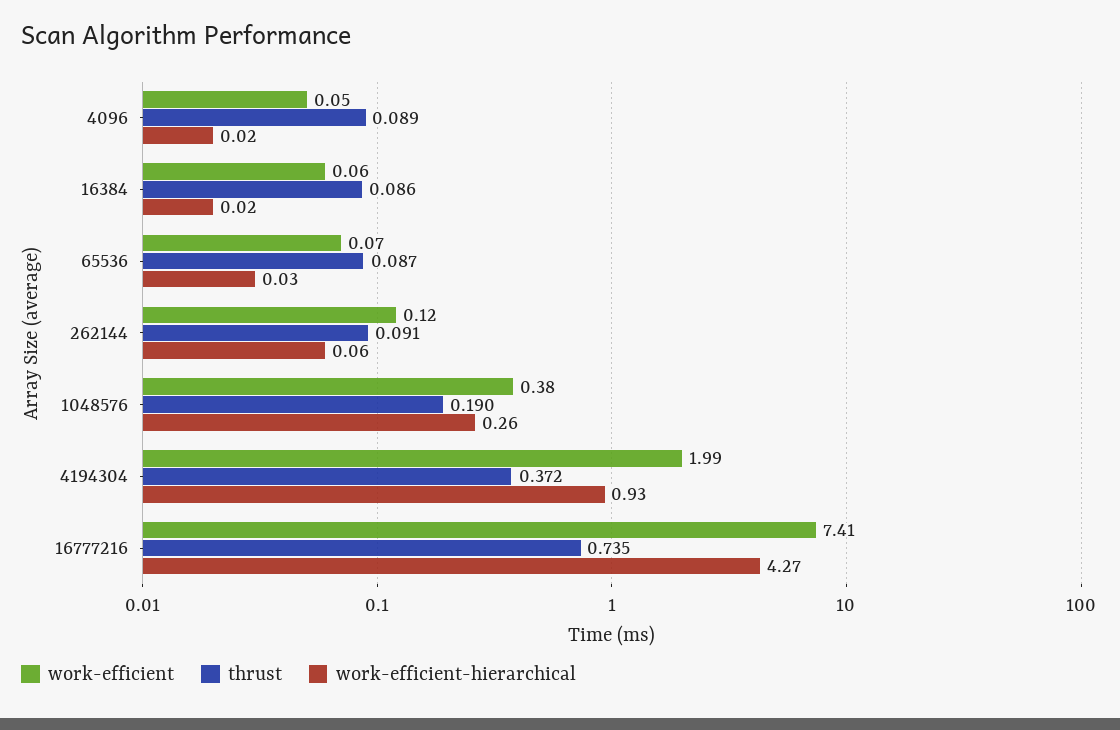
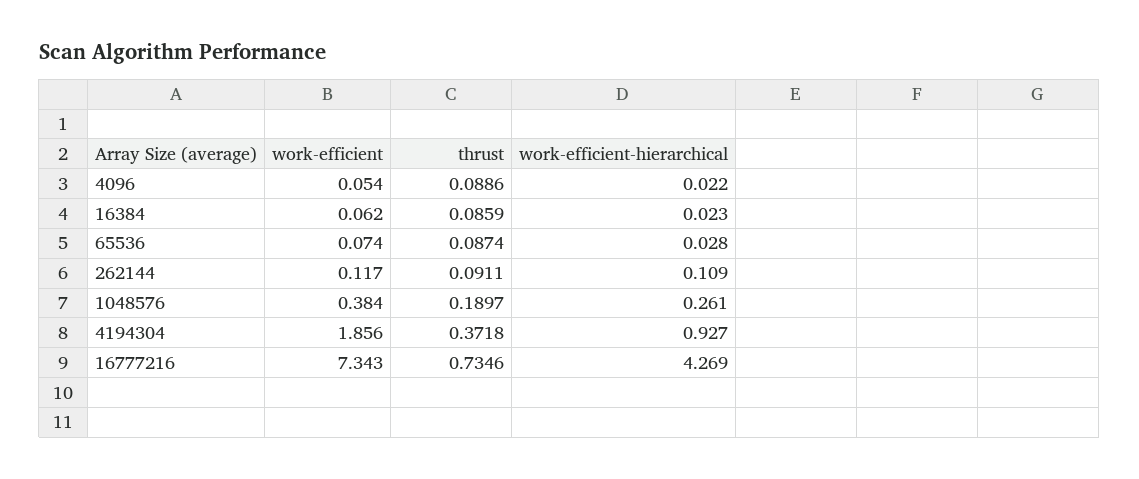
  {
    "work-efficient": {
      "4096": 0.054,
      "16384": 0.062,
      "65536": 0.074,
      "262144": 0.117,
      "1048576": 0.384,
-     "4194304": 1.99,
+     "4194304": 1.856,
-     "16777216": 7.41
+     "16777216": 7.343
    },
    "thrust": {
      "4096": 0.0886,
      "16384": 0.0859,
      "65536": 0.0874,
      "262144": 0.0911,
      "1048576": 0.1897,
      "4194304": 0.3718,
      "16777216": 0.7346
    },
    "work-efficient-hierarchical": {
      "4096": 0.022,
      "16384": 0.023,
      "65536": 0.028,
-     "262144": 0.06,
+     "262144": 0.109,
      "1048576": 0.261,
      "4194304": 0.927,
      "16777216": 4.269
    }
  }

